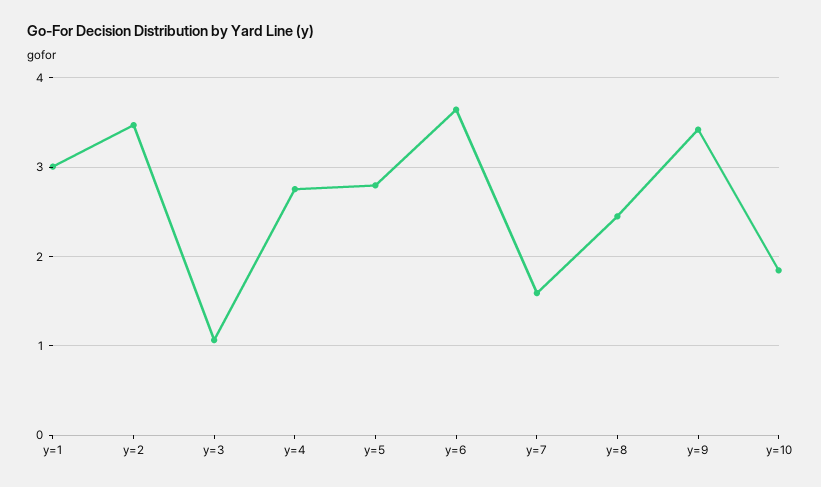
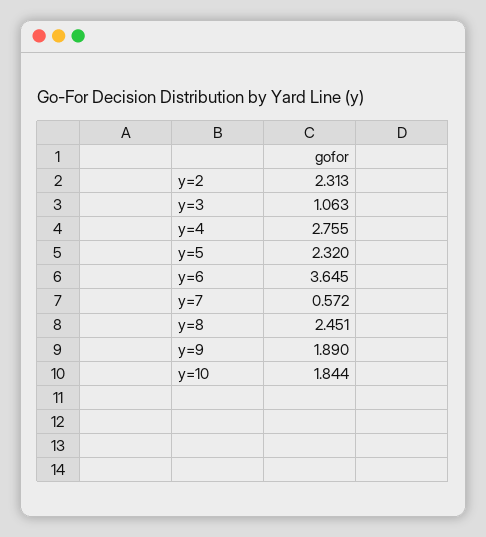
  {
-   "y=1": 3,
-   "y=2": 3.5,
+   "y=2": 2.313,
    "y=3": 1.063,
    "y=4": 2.755,
-   "y=5": 2.8,
+   "y=5": 2.32,
    "y=6": 3.645,
-   "y=7": 1.6,
+   "y=7": 0.572,
    "y=8": 2.451,
-   "y=9": 3.4,
+   "y=9": 1.89,
    "y=10": 1.844
  }

